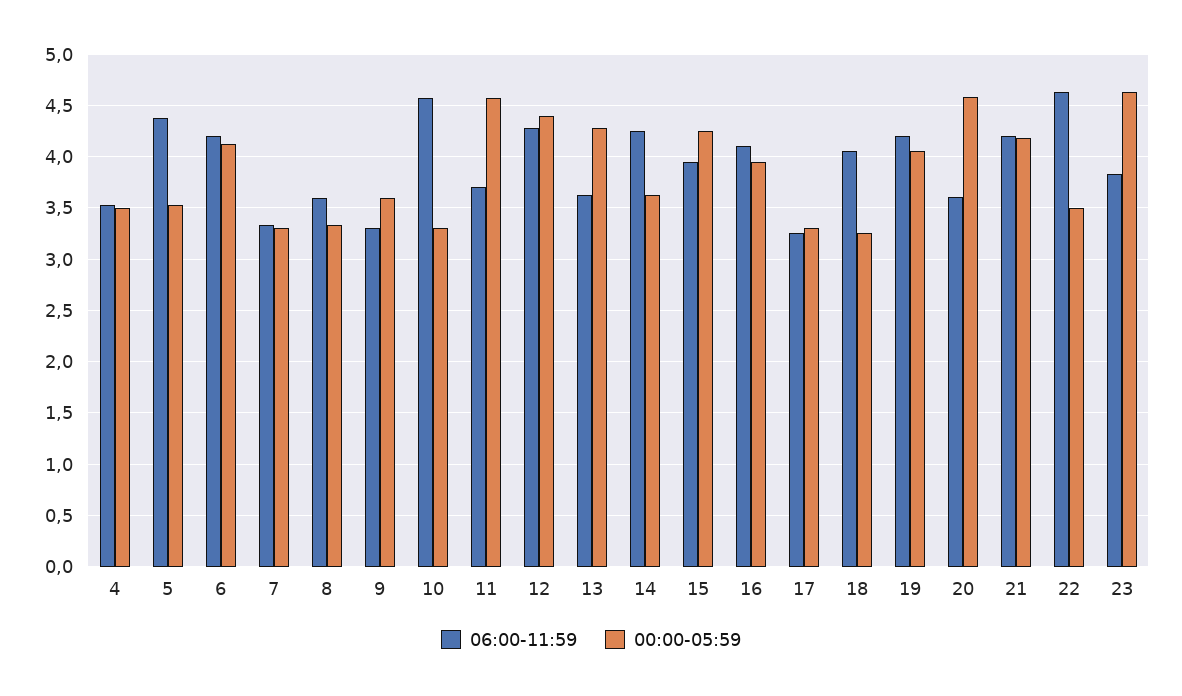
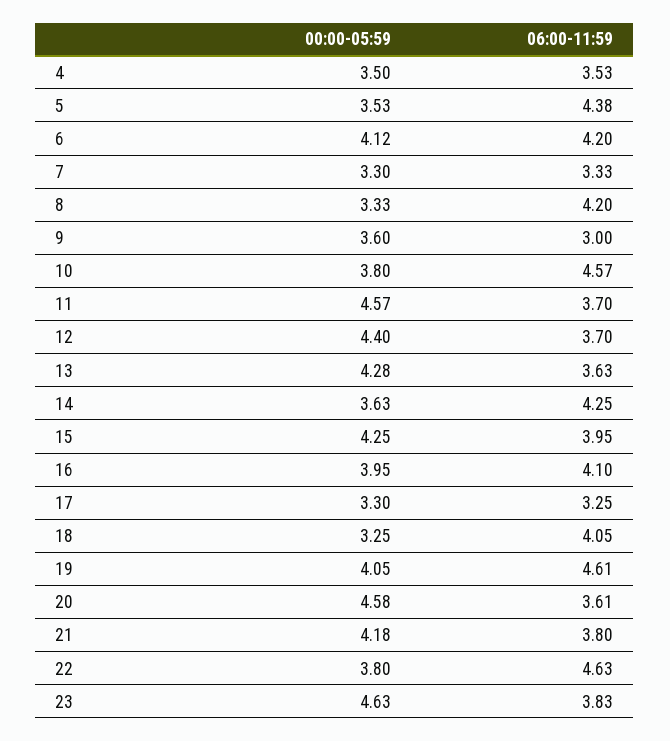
  {
    "06:00-11:59": {
      "4": 3.53,
      "5": 4.38,
      "6": 4.2,
      "7": 3.33,
-     "8": 3.6,
+     "8": 4.2,
-     "9": 3.3,
+     "9": 3,
      "10": 4.57,
      "11": 3.7,
-     "12": 4.3,
+     "12": 3.7,
      "13": 3.63,
      "14": 4.25,
      "15": 3.95,
      "16": 4.1,
      "17": 3.25,
      "18": 4.05,
-     "19": 4.2,
+     "19": 4.61,
      "20": 3.61,
-     "21": 4.2,
+     "21": 3.8,
      "22": 4.63,
      "23": 3.83
    },
    "00:00-05:59": {
      "4": 3.5,
      "5": 3.53,
      "6": 4.12,
      "7": 3.3,
      "8": 3.33,
      "9": 3.6,
-     "10": 3.3,
+     "10": 3.8,
      "11": 4.57,
      "12": 4.4,
      "13": 4.28,
      "14": 3.63,
      "15": 4.25,
      "16": 3.95,
      "17": 3.3,
      "18": 3.25,
      "19": 4.05,
      "20": 4.58,
      "21": 4.18,
-     "22": 3.5,
+     "22": 3.8,
      "23": 4.63
    }
  }

